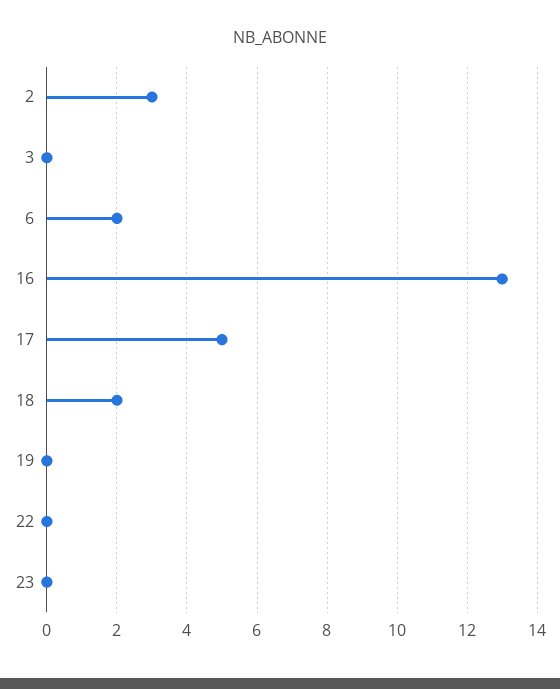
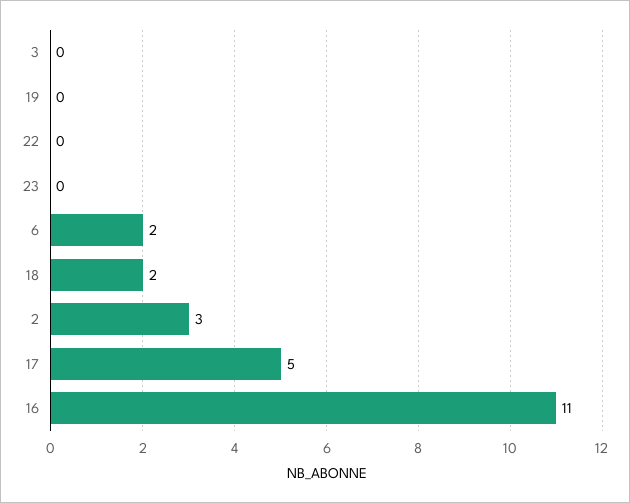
  {
    "2": 3,
    "3": 0,
    "6": 2,
-   "16": 13,
+   "16": 11,
    "17": 5,
    "18": 2,
    "19": 0,
    "22": 0,
    "23": 0
  }

